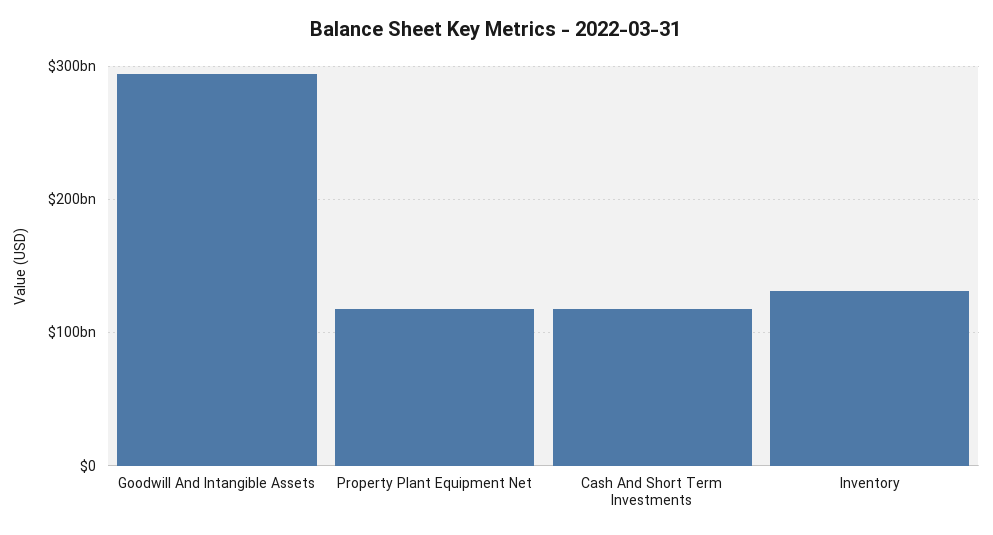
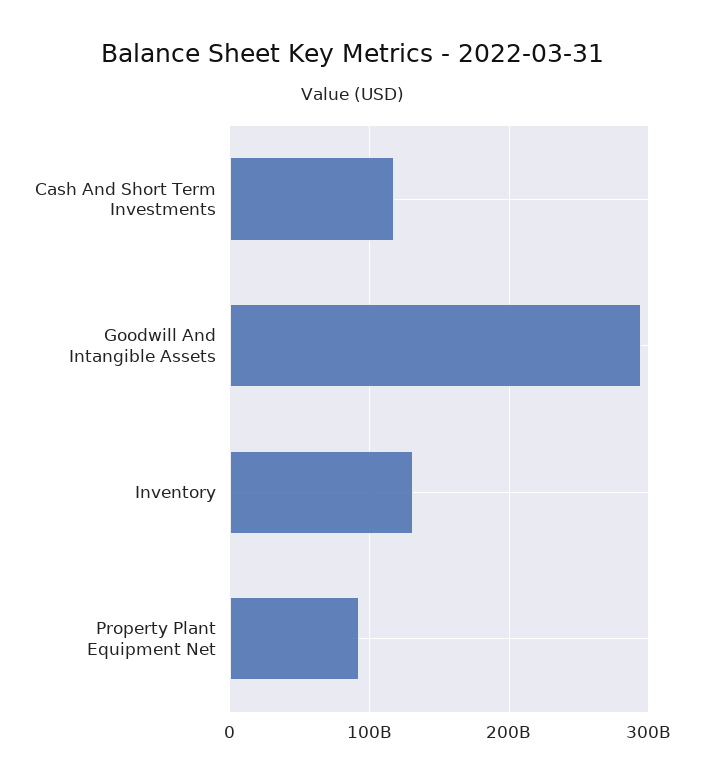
  {
    "Goodwill And Intangible Assets": 290000000000,
-   "Property Plant Equipment Net": 120000000000,
+   "Property Plant Equipment Net": 90000000000,
    "Cash And Short Term Investments": 120000000000,
    "Inventory": 130000000000
  }

